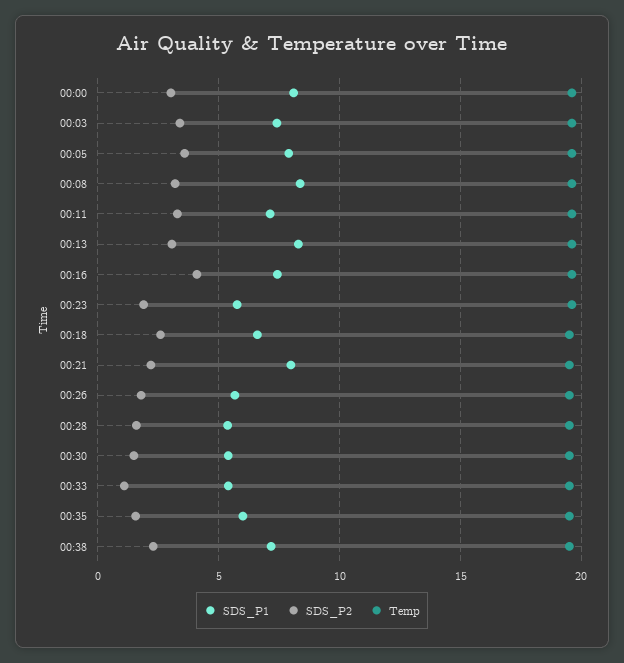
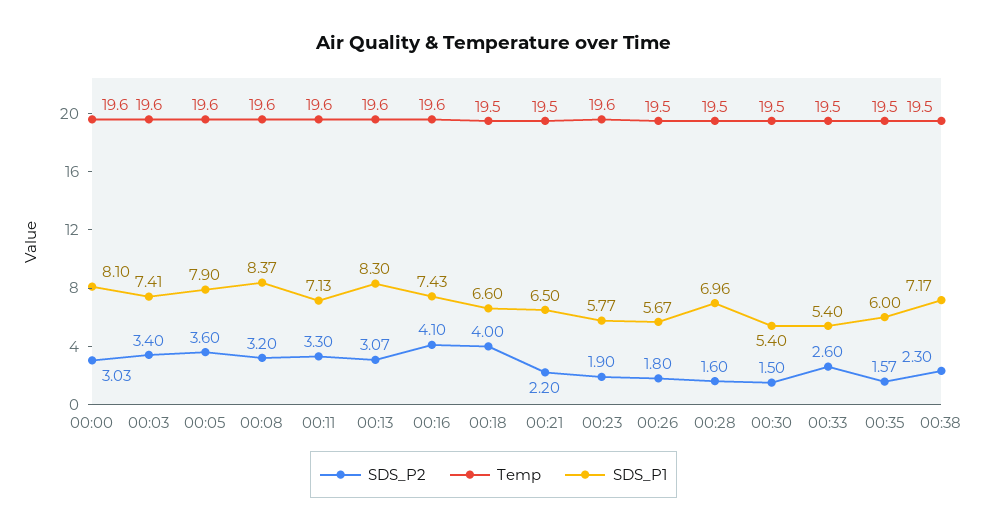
  {
    "SDS_P1": {
      "00:00": 8.1,
      "00:03": 7.41,
      "00:05": 7.9,
      "00:08": 8.37,
      "00:11": 7.13,
      "00:13": 8.3,
      "00:16": 7.43,
      "00:23": 5.77,
      "00:18": 6.6,
-     "00:21": 8,
+     "00:21": 6.5,
      "00:26": 5.67,
-     "00:28": 5.5,
+     "00:28": 6.96,
      "00:30": 5.4,
      "00:33": 5.4,
      "00:35": 6,
      "00:38": 7.17
    },
    "SDS_P2": {
      "00:00": 3.03,
      "00:03": 3.4,
      "00:05": 3.6,
      "00:08": 3.2,
      "00:11": 3.3,
      "00:13": 3.07,
      "00:16": 4.1,
      "00:23": 1.9,
-     "00:18": 2.5,
+     "00:18": 4,
      "00:21": 2.2,
      "00:26": 1.8,
      "00:28": 1.6,
      "00:30": 1.5,
-     "00:33": 1,
+     "00:33": 2.6,
      "00:35": 1.57,
      "00:38": 2.3
    },
    "Temp": {
      "00:00": 19.6,
      "00:03": 19.6,
      "00:05": 19.6,
      "00:08": 19.6,
      "00:11": 19.6,
      "00:13": 19.6,
      "00:16": 19.6,
      "00:23": 19.6,
      "00:18": 19.5,
      "00:21": 19.5,
      "00:26": 19.5,
      "00:28": 19.5,
      "00:30": 19.5,
      "00:33": 19.5,
      "00:35": 19.5,
      "00:38": 19.5
    }
  }

